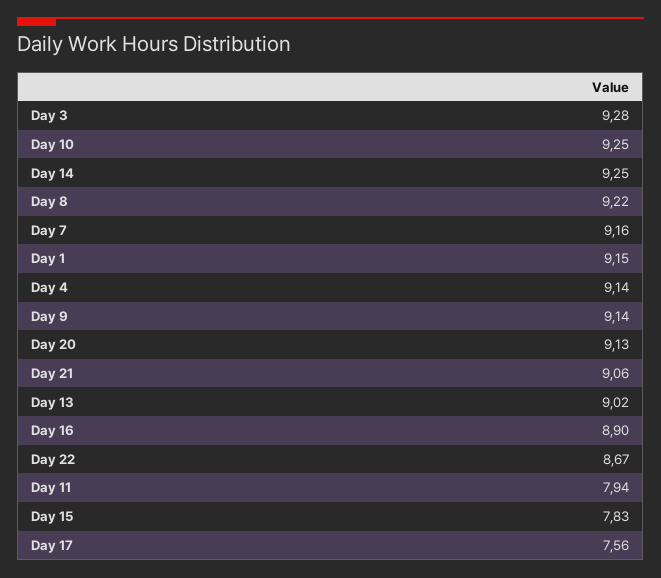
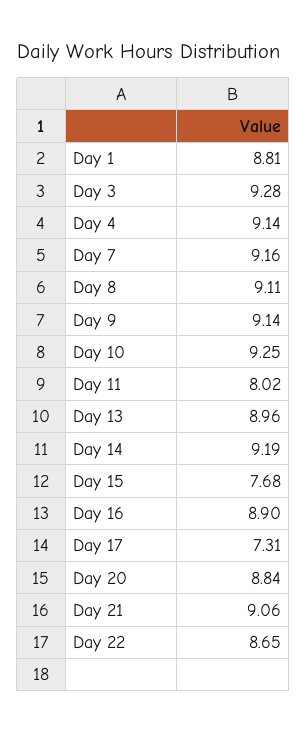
  {
    "Day 3": 9.28,
    "Day 10": 9.25,
-   "Day 14": 9.25,
+   "Day 14": 9.19,
-   "Day 8": 9.22,
+   "Day 8": 9.11,
    "Day 7": 9.16,
-   "Day 1": 9.15,
+   "Day 1": 8.81,
    "Day 4": 9.14,
    "Day 9": 9.14,
-   "Day 20": 9.13,
+   "Day 20": 8.84,
    "Day 21": 9.06,
-   "Day 13": 9.02,
+   "Day 13": 8.96,
    "Day 16": 8.9,
-   "Day 22": 8.67,
+   "Day 22": 8.65,
-   "Day 11": 7.94,
+   "Day 11": 8.02,
-   "Day 15": 7.83,
+   "Day 15": 7.68,
-   "Day 17": 7.56
+   "Day 17": 7.31
  }

